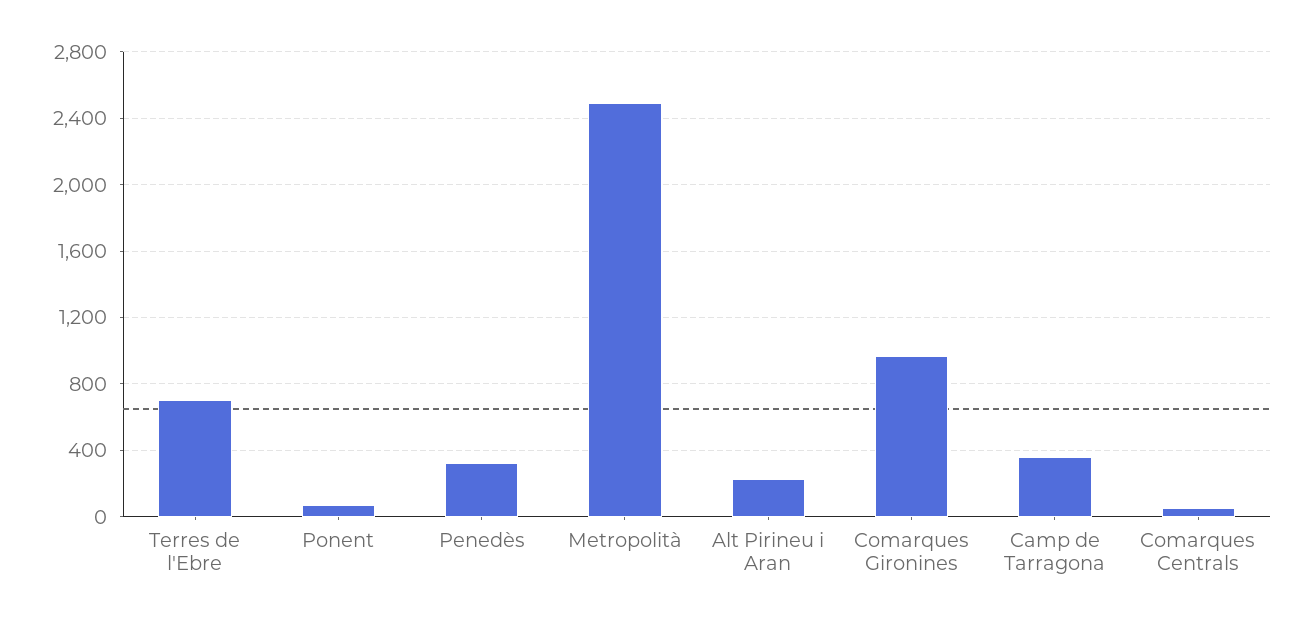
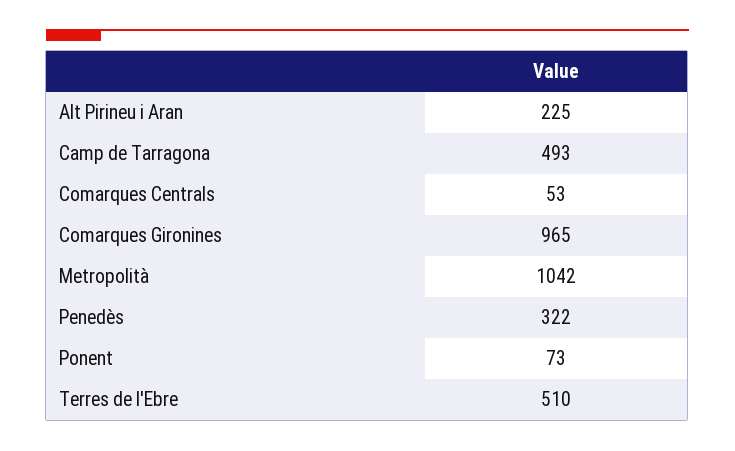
  {
-   "Terres de l'Ebre": 700,
+   "Terres de l'Ebre": 510,
    "Ponent": 73,
    "Penedès": 322,
-   "Metropolità": 2500,
+   "Metropolità": 1042,
    "Alt Pirineu i Aran": 225,
    "Comarques Gironines": 965,
-   "Camp de Tarragona": 350,
+   "Camp de Tarragona": 493,
    "Comarques Centrals": 53
  }

